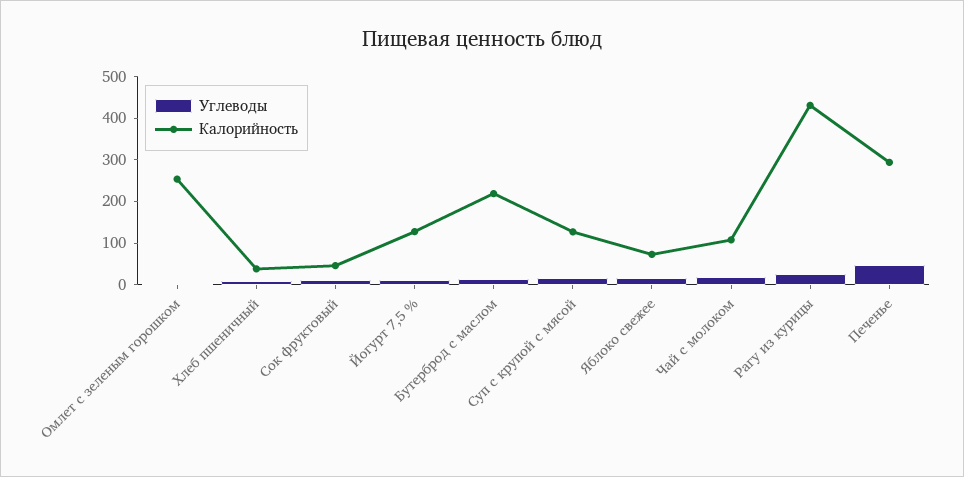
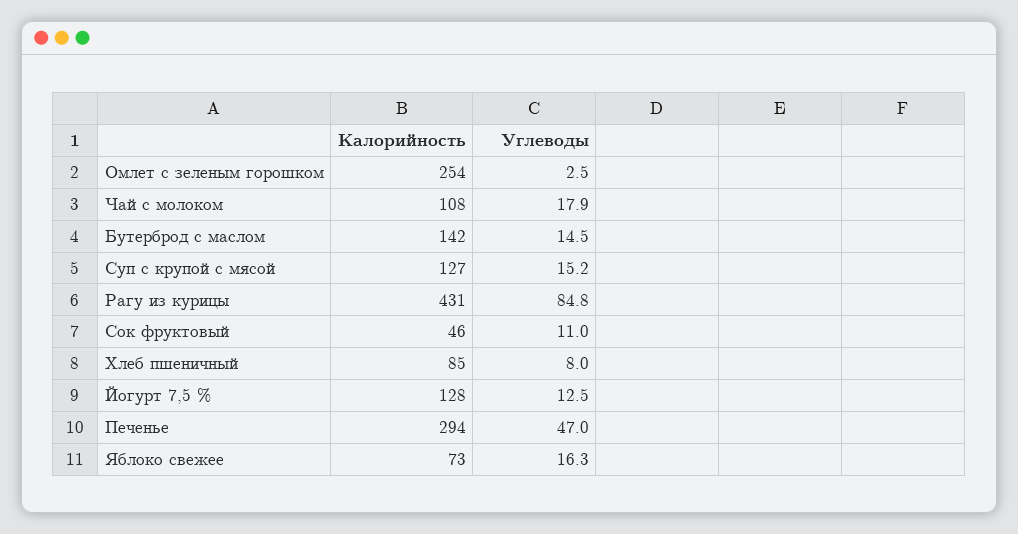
  {
    "Углеводы": {
      "Омлет с зеленым горошком": 2.5,
      "Хлеб пшеничный": 8,
      "Сок фруктовый": 11,
      "Йогурт 7,5 %": 12.5,
      "Бутерброд с маслом": 14.5,
      "Суп с крупой с мясой": 15.2,
      "Яблоко свежее": 16.3,
      "Чай с молоком": 17.9,
-     "Рагу из курицы": 20,
+     "Рагу из курицы": 84.8,
      "Печенье": 47
    },
    "Калорийность": {
      "Омлет с зеленым горошком": 254,
-     "Хлеб пшеничный": 40,
+     "Хлеб пшеничный": 85,
      "Сок фруктовый": 46,
      "Йогурт 7,5 %": 128,
-     "Бутерброд с маслом": 220,
+     "Бутерброд с маслом": 142,
      "Суп с крупой с мясой": 127,
      "Яблоко свежее": 73,
      "Чай с молоком": 108,
      "Рагу из курицы": 431,
      "Печенье": 294
    }
  }

